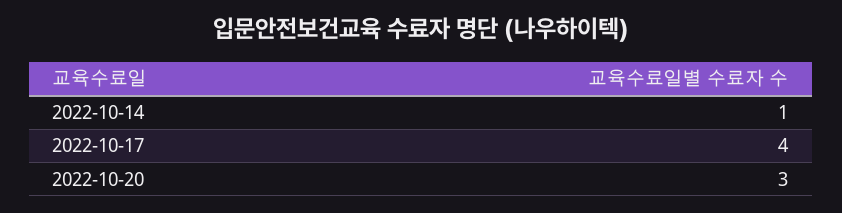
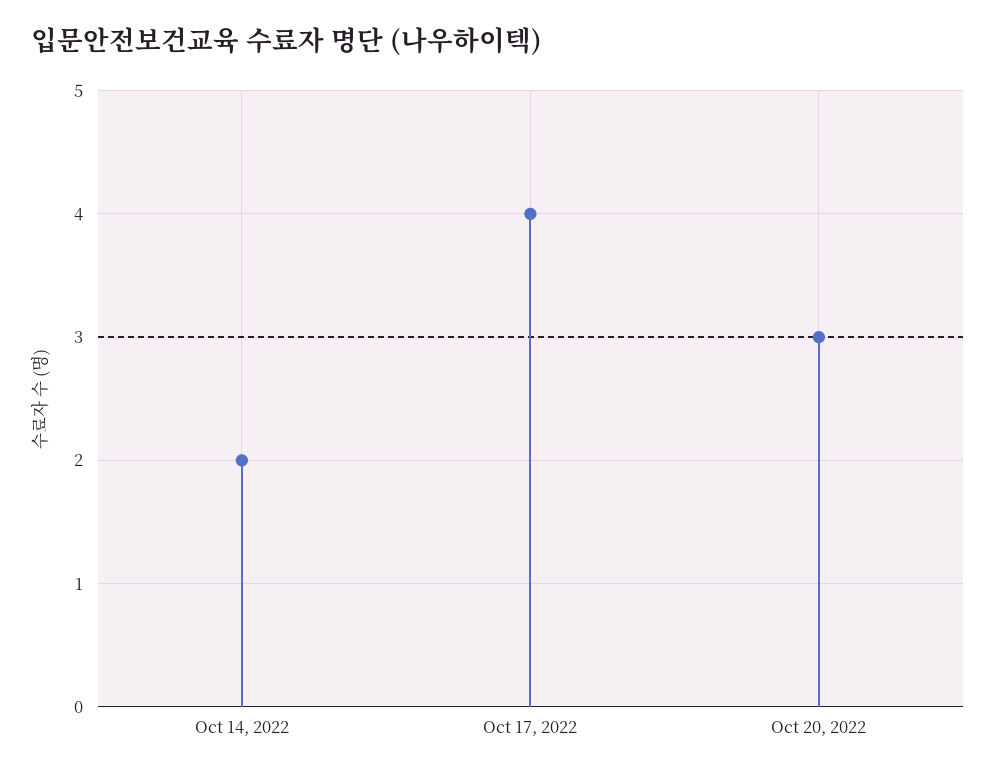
  {
-   "2022-10-14": 1,
+   "2022-10-14": 2,
    "2022-10-17": 4,
    "2022-10-20": 3
  }

